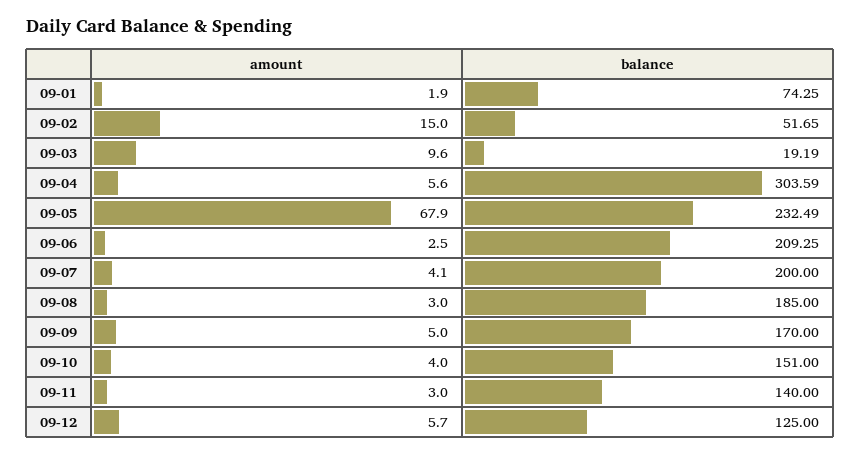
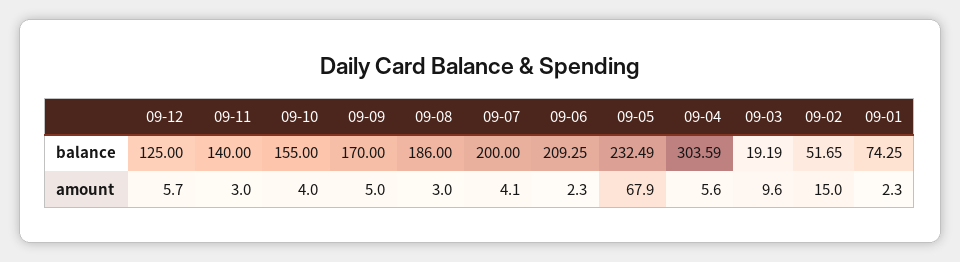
  {
    "amount": {
-     "09-01": 1.9,
+     "09-01": 2.3,
      "09-02": 15,
      "09-03": 9.6,
      "09-04": 5.6,
      "09-05": 67.9,
-     "09-06": 2.5,
+     "09-06": 2.3,
      "09-07": 4.1,
      "09-08": 3,
      "09-09": 5,
      "09-10": 4,
      "09-11": 3,
      "09-12": 5.7
    },
    "balance": {
      "09-01": 74.25,
      "09-02": 51.65,
      "09-03": 19.19,
      "09-04": 303.59,
      "09-05": 232.49,
      "09-06": 209.25,
      "09-07": 200,
-     "09-08": 185,
+     "09-08": 186,
      "09-09": 170,
-     "09-10": 151,
+     "09-10": 155,
      "09-11": 140,
      "09-12": 125
    }
  }

